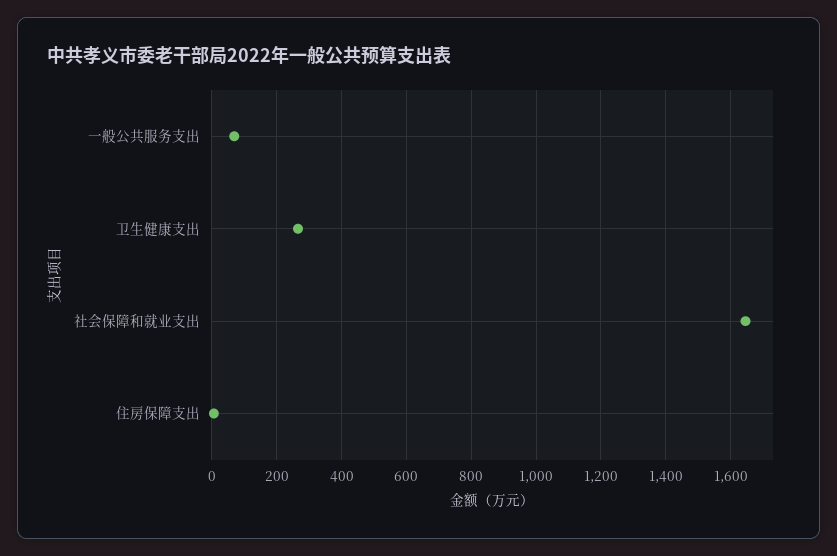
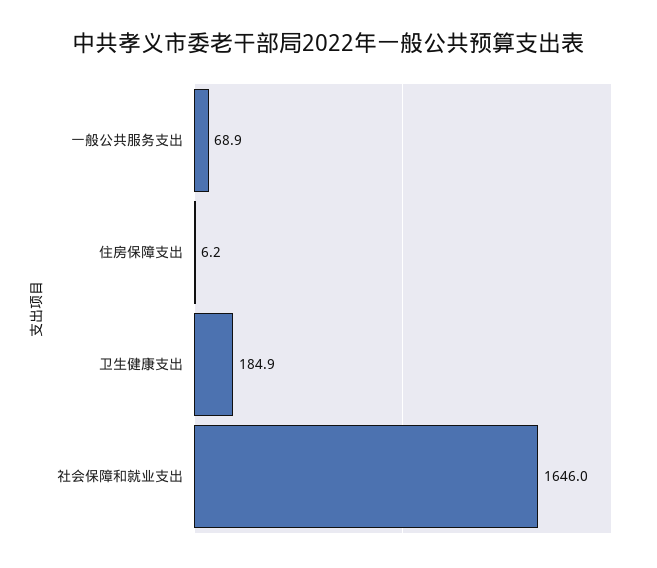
  {
    "一般公共服务支出": 68.9,
-   "卫生健康支出": 260,
+   "卫生健康支出": 184.9,
    "社会保障和就业支出": 1646,
    "住房保障支出": 6.2
  }

